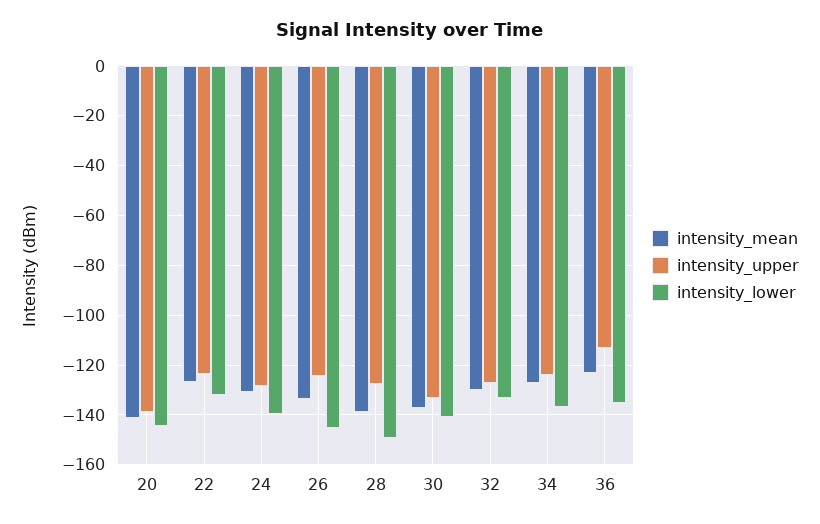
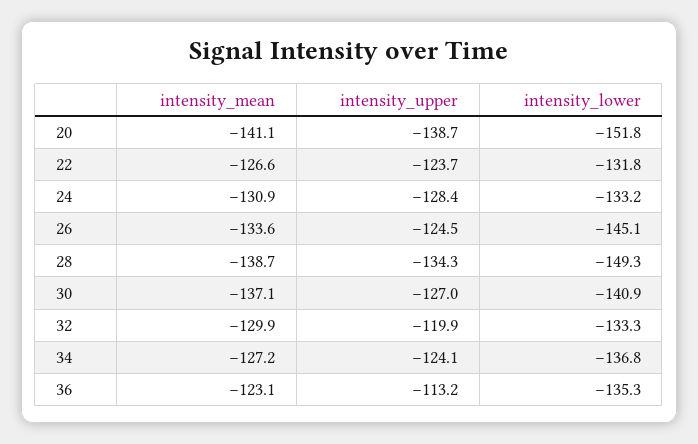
  {
    "intensity_mean": {
      "20": -141.1,
      "22": -126.6,
      "24": -130.9,
      "26": -133.6,
      "28": -138.7,
      "30": -137.1,
      "32": -129.9,
      "34": -127.2,
      "36": -123.1
    },
    "intensity_upper": {
      "20": -138.7,
      "22": -123.7,
      "24": -128.4,
      "26": -124.5,
-     "28": -127.5,
+     "28": -134.3,
-     "30": -132.5,
+     "30": -127,
-     "32": -127.5,
+     "32": -119.9,
      "34": -124.1,
      "36": -113.2
    },
    "intensity_lower": {
-     "20": -145,
+     "20": -151.8,
      "22": -131.8,
-     "24": -140,
+     "24": -133.2,
      "26": -145.1,
      "28": -149.3,
      "30": -140.9,
      "32": -133.3,
      "34": -136.8,
      "36": -135.3
    }
  }

